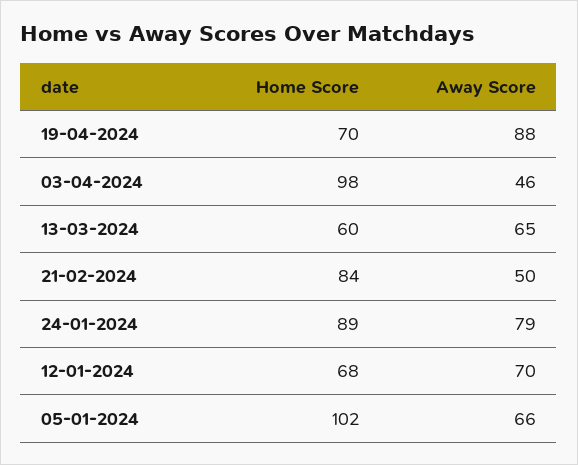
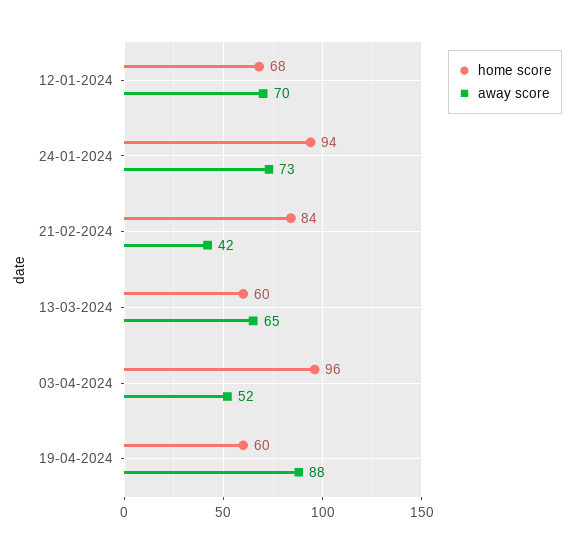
  {
    "Home Score": {
-     "19-04-2024": 70,
+     "19-04-2024": 60,
-     "03-04-2024": 98,
+     "03-04-2024": 96,
      "13-03-2024": 60,
      "21-02-2024": 84,
-     "24-01-2024": 89,
+     "24-01-2024": 94,
-     "12-01-2024": 68,
+     "12-01-2024": 68
-     "05-01-2024": 102
    },
    "Away Score": {
      "19-04-2024": 88,
-     "03-04-2024": 46,
+     "03-04-2024": 52,
      "13-03-2024": 65,
-     "21-02-2024": 50,
+     "21-02-2024": 42,
-     "24-01-2024": 79,
+     "24-01-2024": 73,
-     "12-01-2024": 70,
+     "12-01-2024": 70
-     "05-01-2024": 66
    }
  }

